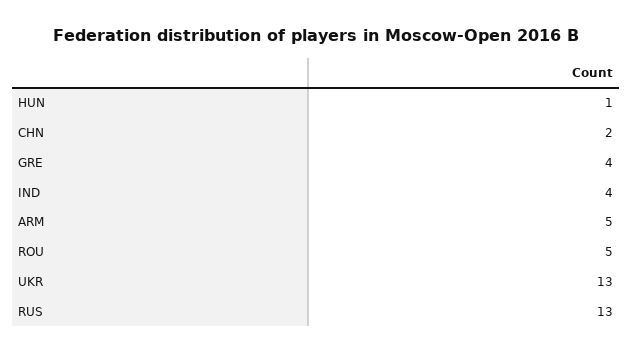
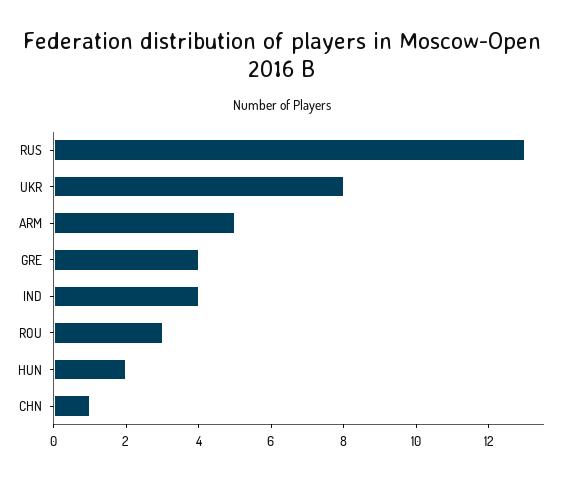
  {
-   "HUN": 1,
+   "HUN": 2,
-   "CHN": 2,
+   "CHN": 1,
    "GRE": 4,
    "IND": 4,
    "ARM": 5,
-   "ROU": 5,
+   "ROU": 3,
-   "UKR": 13,
+   "UKR": 8,
    "RUS": 13
  }

